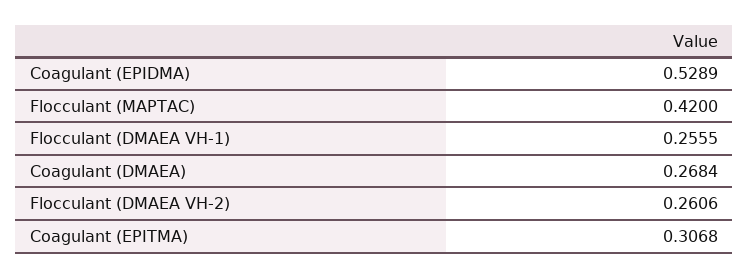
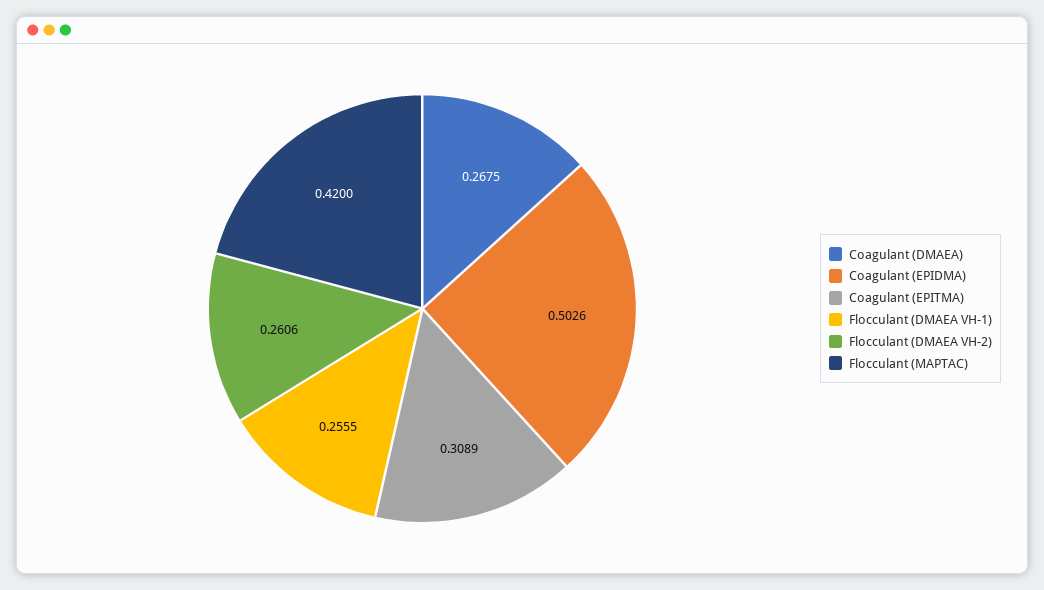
  {
-   "Coagulant (EPIDMA)": 0.5289,
+   "Coagulant (EPIDMA)": 0.5026,
    "Flocculant (MAPTAC)": 0.42,
    "Flocculant (DMAEA VH-1)": 0.2555,
-   "Coagulant (DMAEA)": 0.2684,
+   "Coagulant (DMAEA)": 0.2675,
    "Flocculant (DMAEA VH-2)": 0.2606,
-   "Coagulant (EPITMA)": 0.3068
+   "Coagulant (EPITMA)": 0.3089
  }

